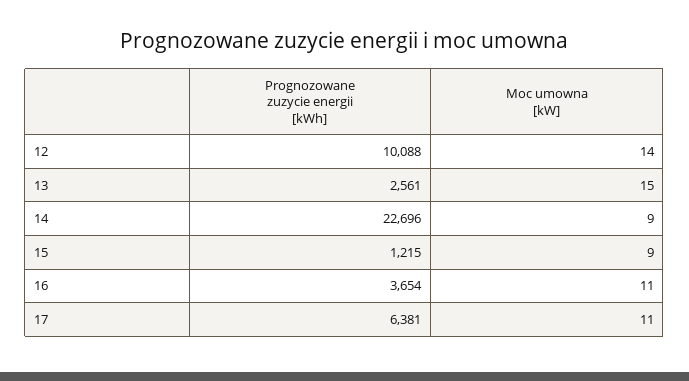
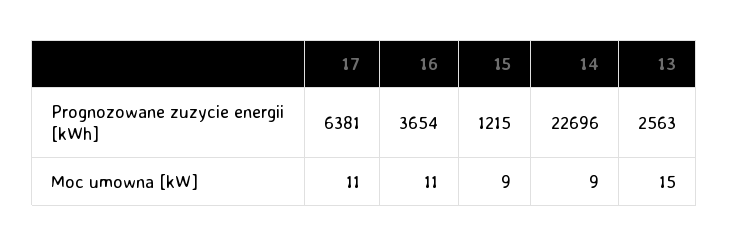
  {
    "Prognozowane zuzycie energii [kWh]": {
-     "12": 10088,
-     "13": 2561,
+     "13": 2563,
      "14": 22696,
      "15": 1215,
      "16": 3654,
      "17": 6381
    },
    "Moc umowna [kW]": {
-     "12": 14,
      "13": 15,
      "14": 9,
      "15": 9,
      "16": 11,
      "17": 11
    }
  }

